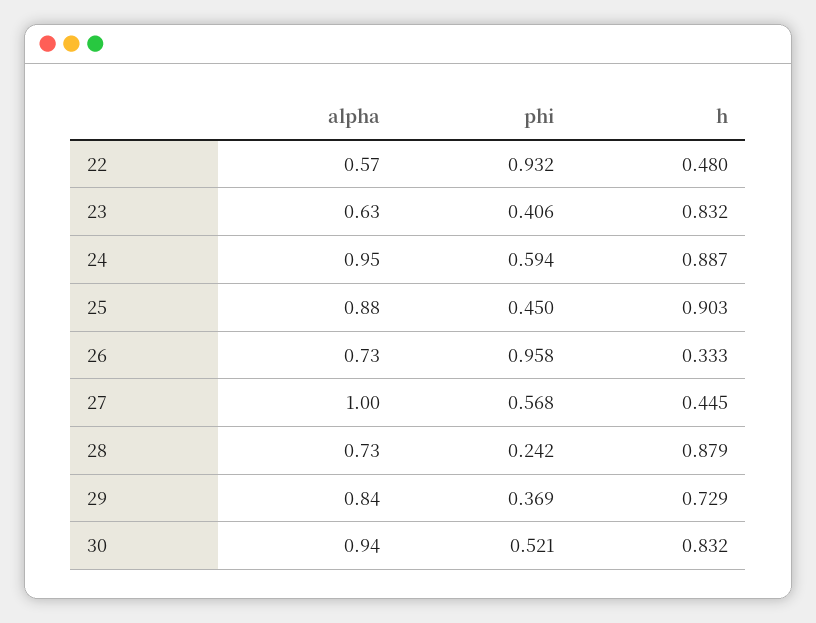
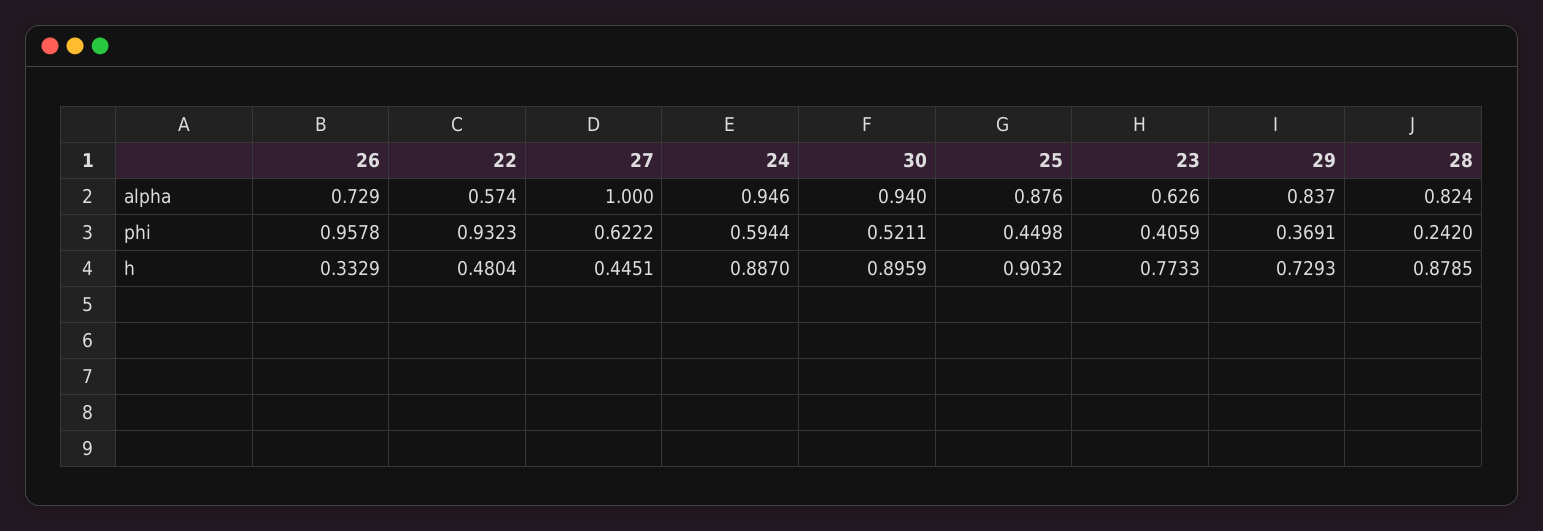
  {
    "alpha": {
      "22": 0.574,
      "23": 0.626,
      "24": 0.946,
      "25": 0.876,
      "26": 0.729,
      "27": 1,
-     "28": 0.73,
+     "28": 0.824,
      "29": 0.837,
      "30": 0.94
    },
    "phi": {
      "22": 0.9323,
      "23": 0.4059,
      "24": 0.5944,
      "25": 0.4498,
      "26": 0.9578,
-     "27": 0.568,
+     "27": 0.6222,
      "28": 0.242,
      "29": 0.3691,
      "30": 0.5211
    },
    "h": {
      "22": 0.4804,
-     "23": 0.832,
+     "23": 0.7733,
      "24": 0.887,
      "25": 0.9032,
      "26": 0.3329,
      "27": 0.4451,
      "28": 0.8785,
      "29": 0.7293,
-     "30": 0.832
+     "30": 0.8959
    }
  }

